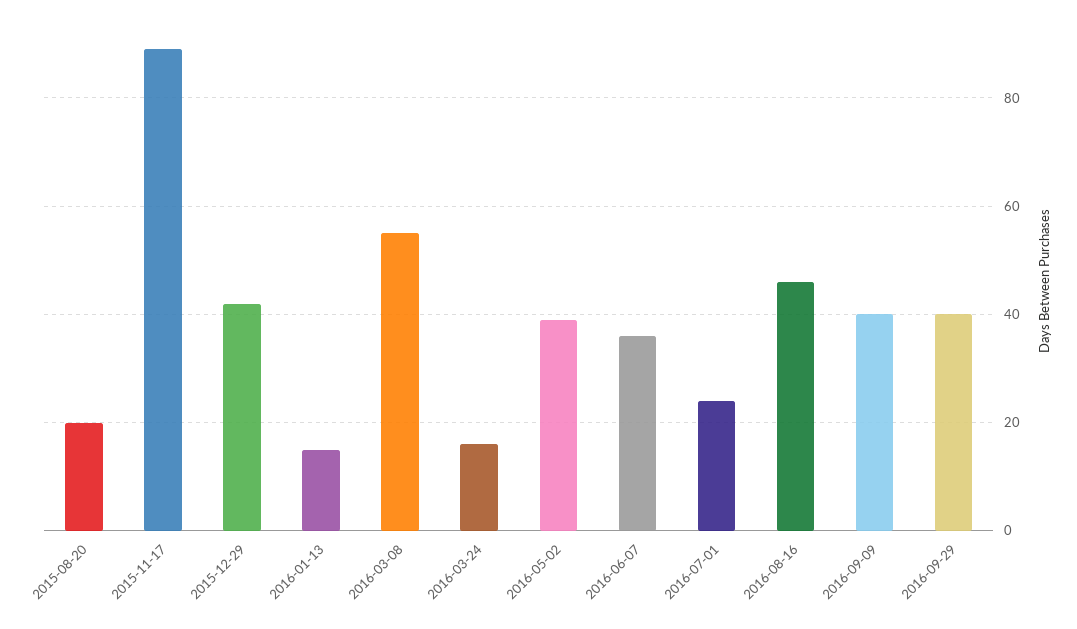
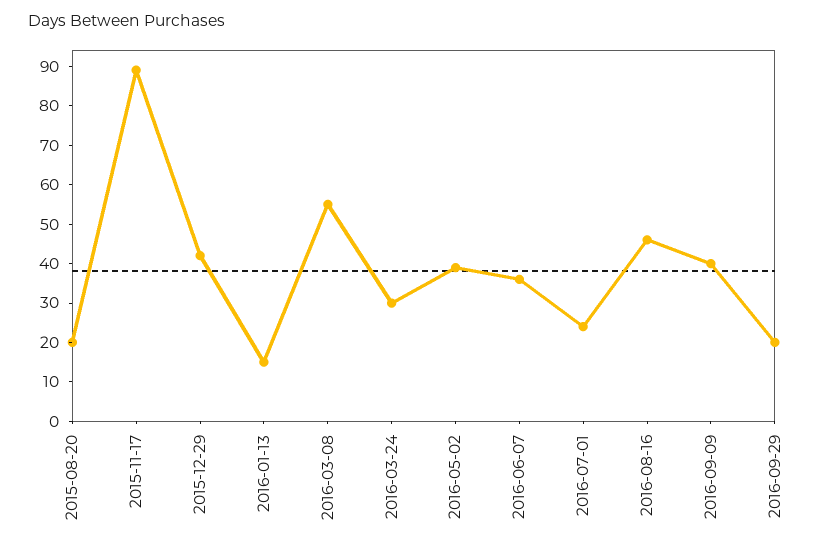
  {
    "2015-08-20": 20,
    "2015-11-17": 90,
    "2015-12-29": 40,
    "2016-01-13": 15,
    "2016-03-08": 55,
-   "2016-03-24": 15,
+   "2016-03-24": 30,
    "2016-05-02": 40,
    "2016-06-07": 35,
    "2016-07-01": 25,
    "2016-08-16": 45,
    "2016-09-09": 40,
-   "2016-09-29": 40
+   "2016-09-29": 20
  }

